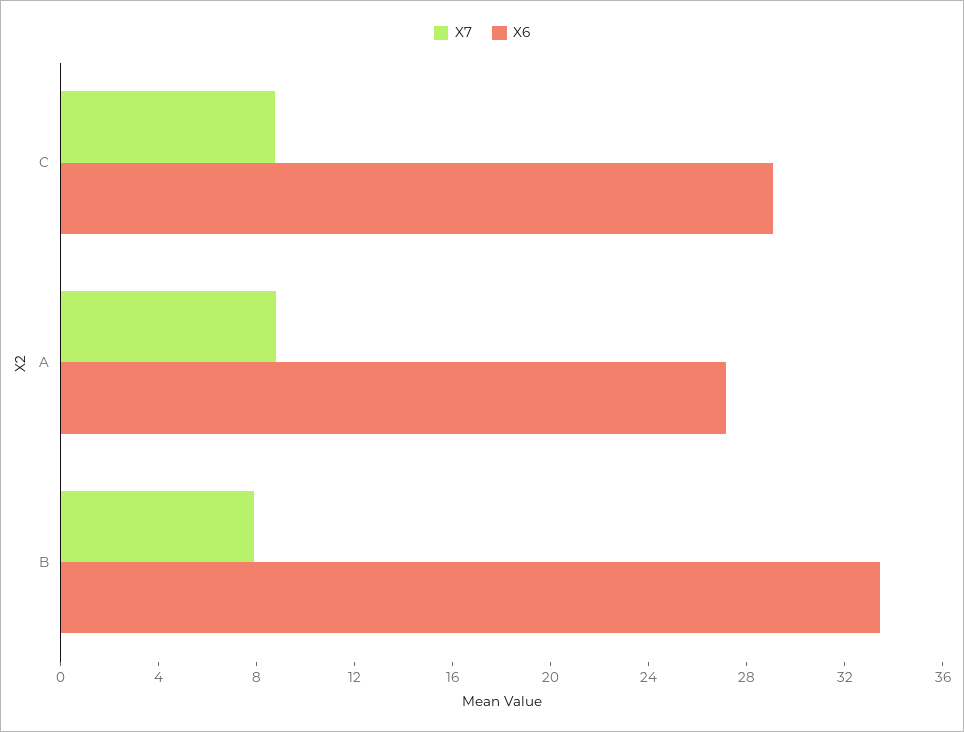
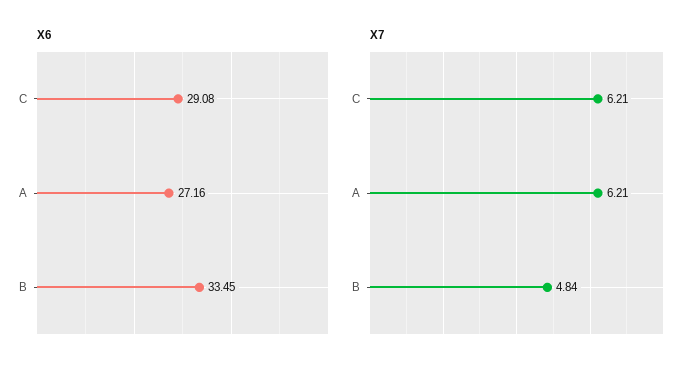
  {
    "X7": {
-     "C": 9,
+     "C": 6.21,
-     "A": 9,
+     "A": 6.21,
-     "B": 8
+     "B": 4.84
    },
    "X6": {
      "C": 29.08,
      "A": 27.16,
      "B": 33.45
    }
  }

